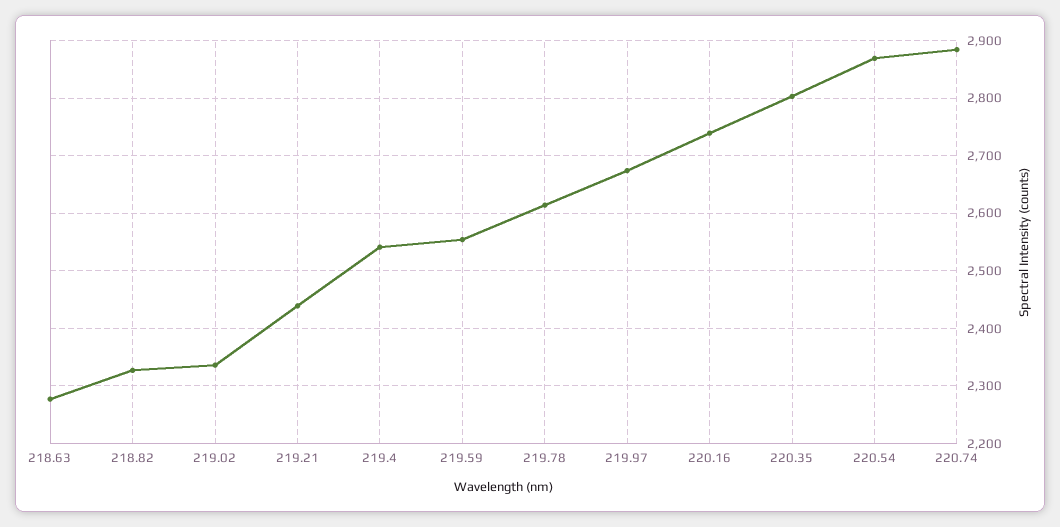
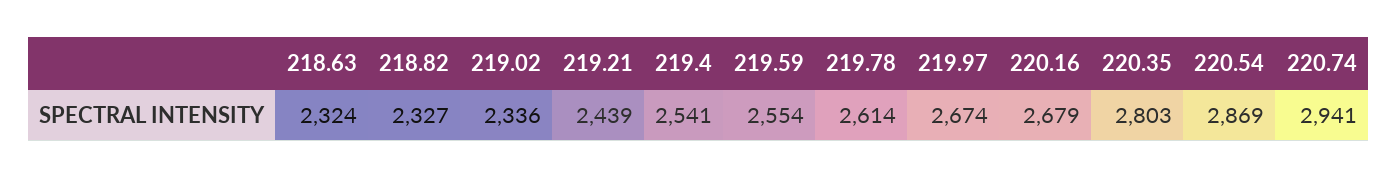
  {
-   "218.63": 2280,
+   "218.63": 2324,
    "218.82": 2327,
    "219.02": 2336,
    "219.21": 2439,
    "219.4": 2541,
    "219.59": 2554,
    "219.78": 2614,
    "219.97": 2674,
-   "220.16": 2740,
+   "220.16": 2679,
    "220.35": 2803,
    "220.54": 2869,
-   "220.74": 2880
+   "220.74": 2941
  }

